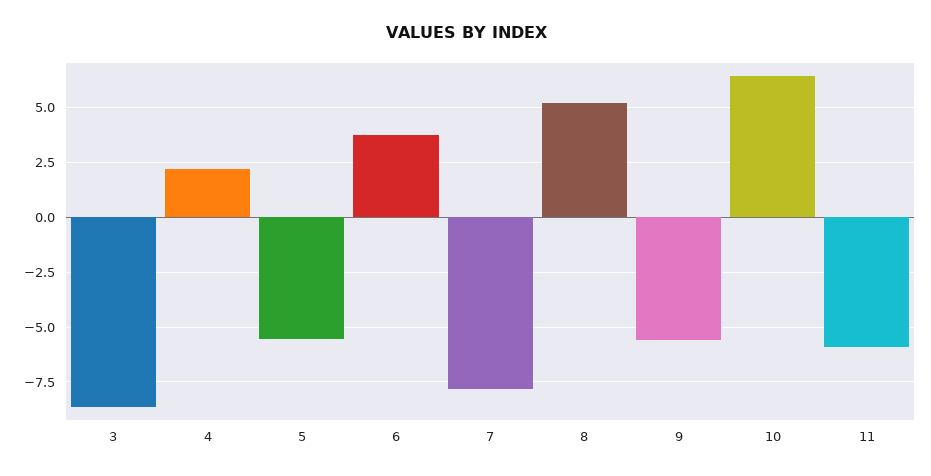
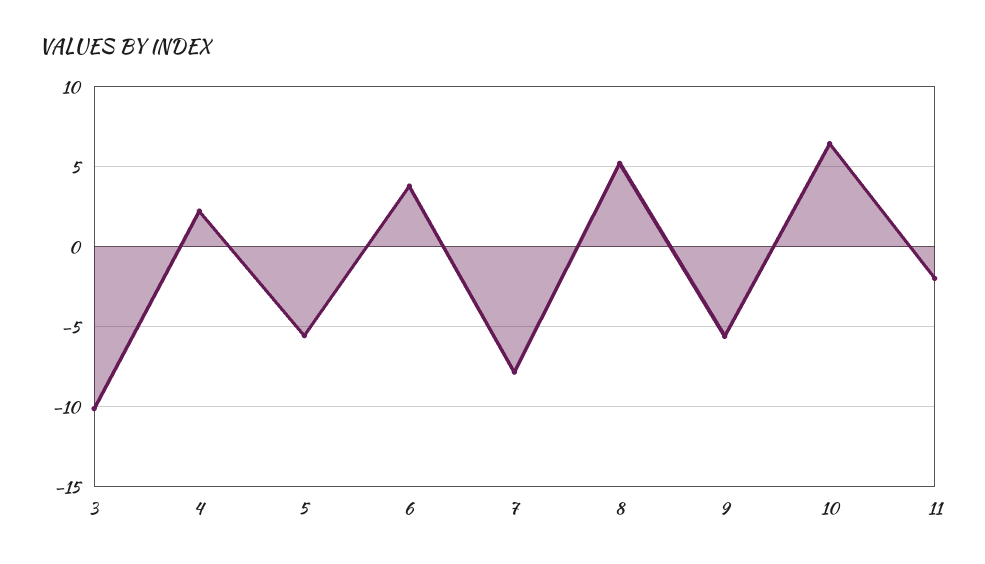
  {
-   "3": -8.5,
+   "3": -10,
    "4": 2,
    "5": -5.5,
    "6": 4,
    "7": -8,
    "8": 5,
    "9": -5.5,
    "10": 6.5,
-   "11": -6
+   "11": -2
  }

